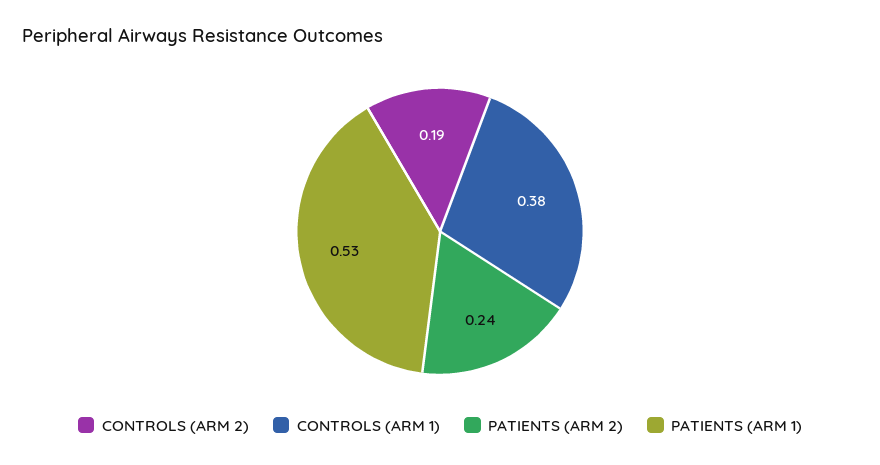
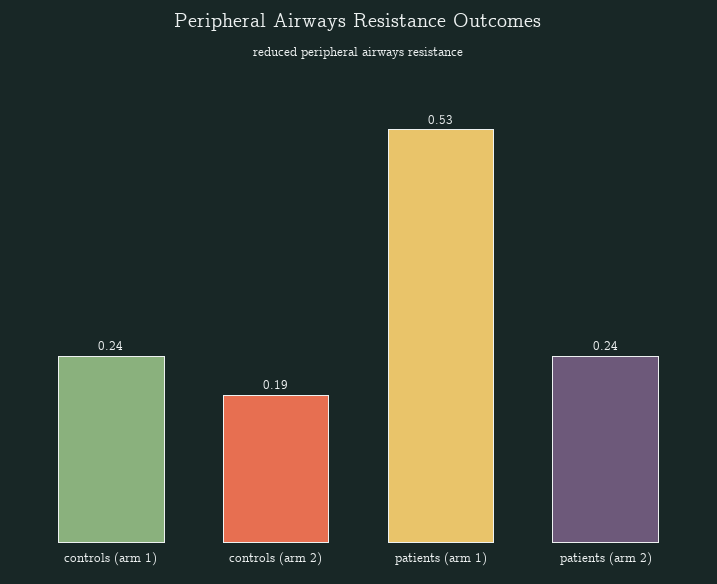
  {
    "CONTROLS (ARM 2)": 0.19,
-   "CONTROLS (ARM 1)": 0.38,
+   "CONTROLS (ARM 1)": 0.24,
    "PATIENTS (ARM 2)": 0.24,
    "PATIENTS (ARM 1)": 0.53
  }

